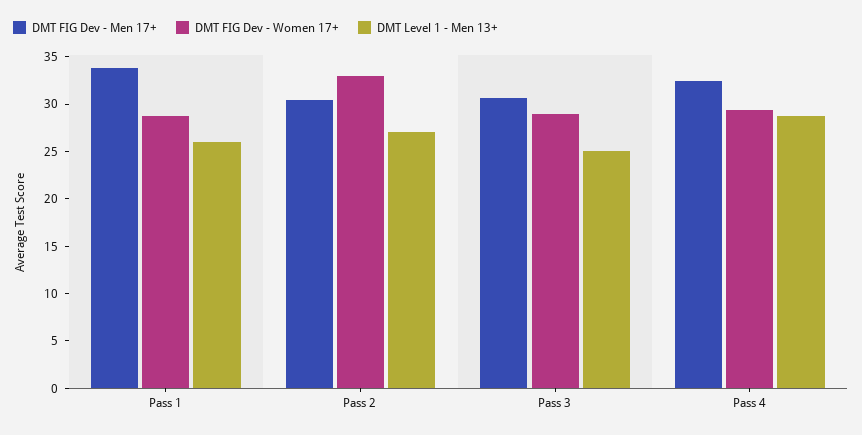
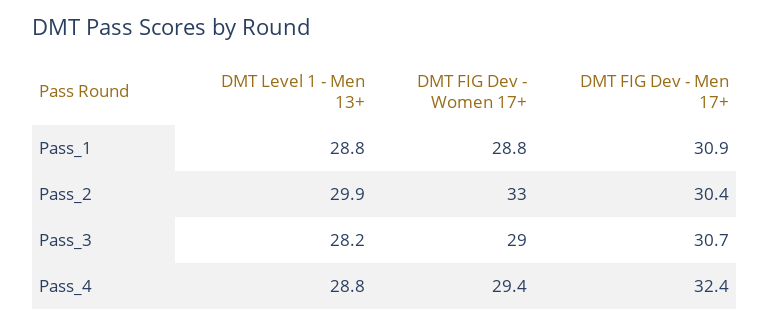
  {
    "DMT FIG Dev - Men 17+": {
-     "Pass 1": 34,
+     "Pass 1": 30.9,
      "Pass 2": 30.4,
      "Pass 3": 30.7,
      "Pass 4": 32.4
    },
    "DMT FIG Dev - Women 17+": {
      "Pass 1": 28.8,
      "Pass 2": 33,
      "Pass 3": 29,
      "Pass 4": 29.4
    },
    "DMT Level 1 - Men 13+": {
-     "Pass 1": 26,
+     "Pass 1": 28.8,
-     "Pass 2": 27,
+     "Pass 2": 29.9,
-     "Pass 3": 25,
+     "Pass 3": 28.2,
      "Pass 4": 28.8
    }
  }

